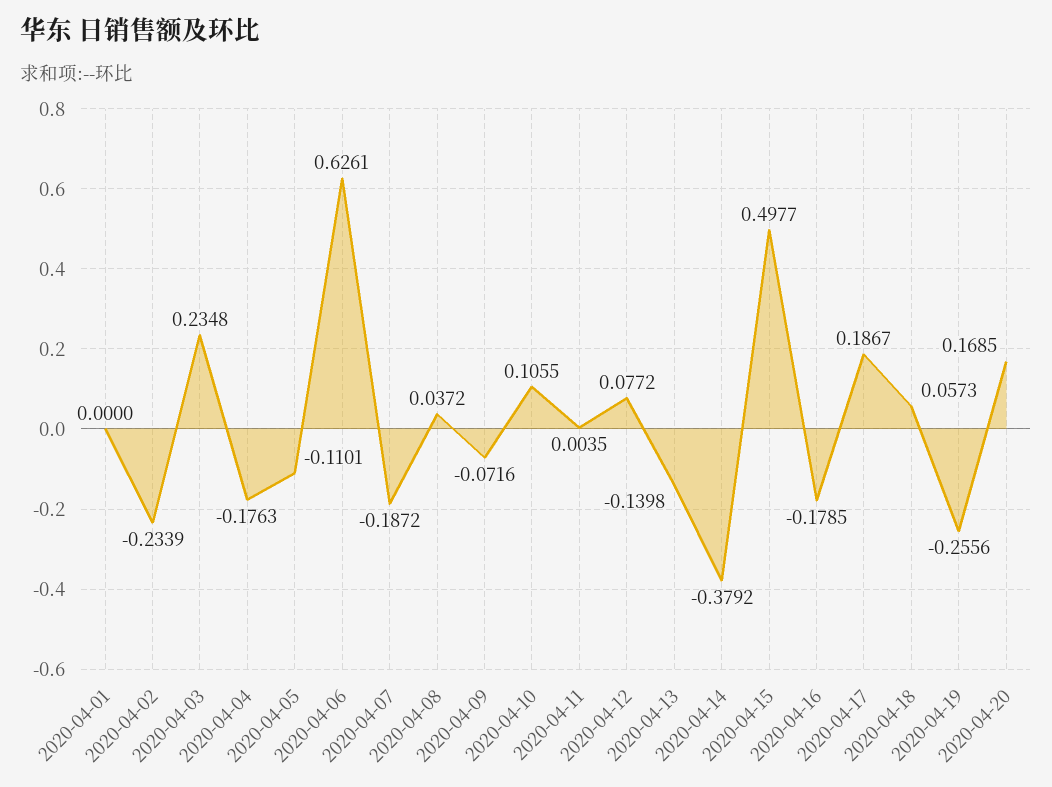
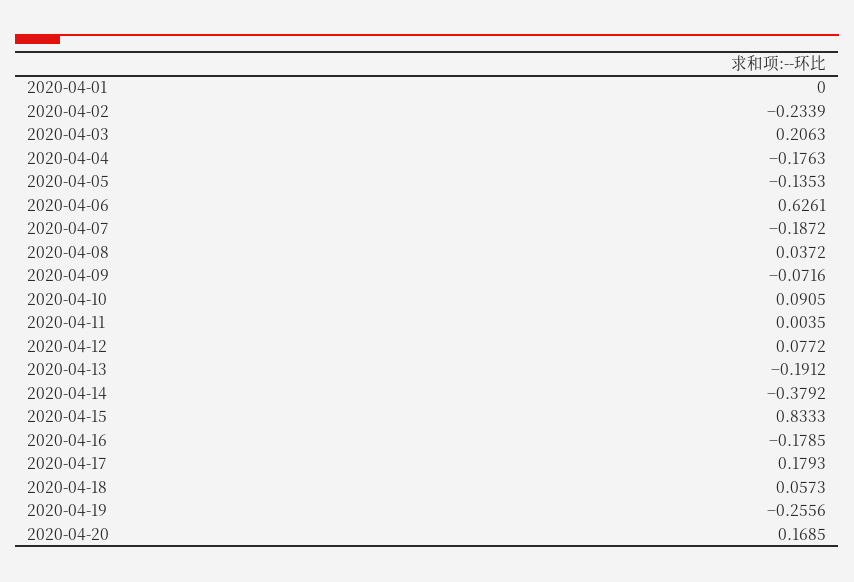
  {
    "2020-04-01": 0,
    "2020-04-02": -0.2339,
-   "2020-04-03": 0.2348,
+   "2020-04-03": 0.2063,
    "2020-04-04": -0.1763,
-   "2020-04-05": -0.1101,
+   "2020-04-05": -0.1353,
    "2020-04-06": 0.6261,
    "2020-04-07": -0.1872,
    "2020-04-08": 0.0372,
    "2020-04-09": -0.0716,
-   "2020-04-10": 0.1055,
+   "2020-04-10": 0.0905,
    "2020-04-11": 0.0035,
    "2020-04-12": 0.0772,
-   "2020-04-13": -0.1398,
+   "2020-04-13": -0.1912,
    "2020-04-14": -0.3792,
-   "2020-04-15": 0.4977,
+   "2020-04-15": 0.8333,
    "2020-04-16": -0.1785,
-   "2020-04-17": 0.1867,
+   "2020-04-17": 0.1793,
    "2020-04-18": 0.0573,
    "2020-04-19": -0.2556,
    "2020-04-20": 0.1685
  }

